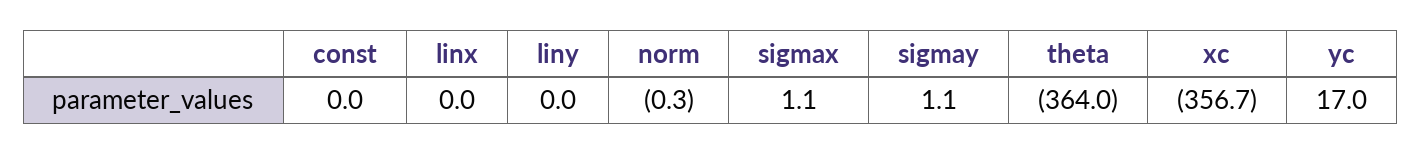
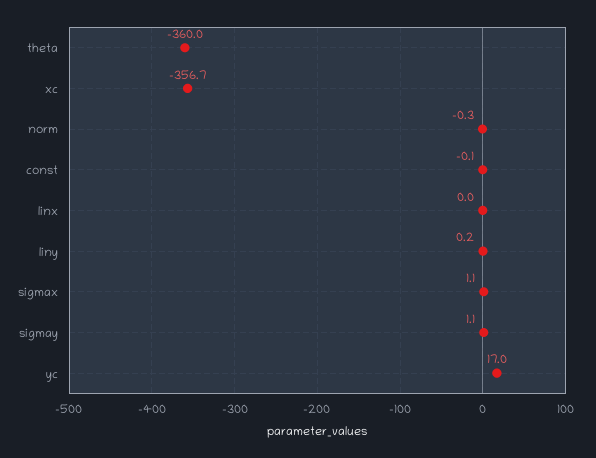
  {
-   "const": 0,
+   "const": -0.1,
    "linx": 0,
-   "liny": 0,
+   "liny": 0.2,
    "norm": -0.3,
    "sigmax": 1.1,
    "sigmay": 1.1,
-   "theta": -364,
+   "theta": -360,
    "xc": -356.7,
    "yc": 17
  }

